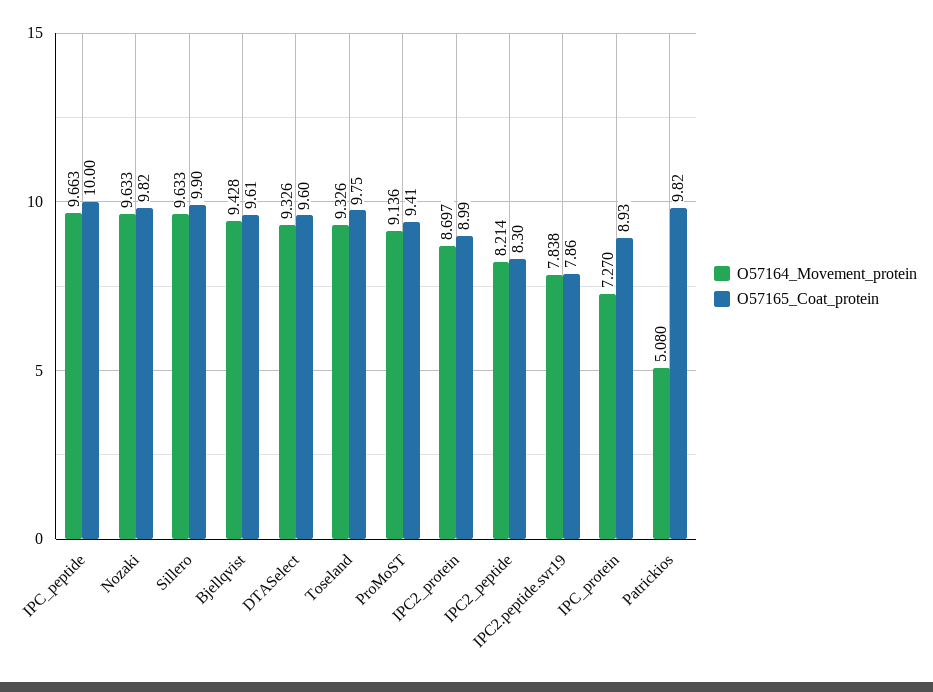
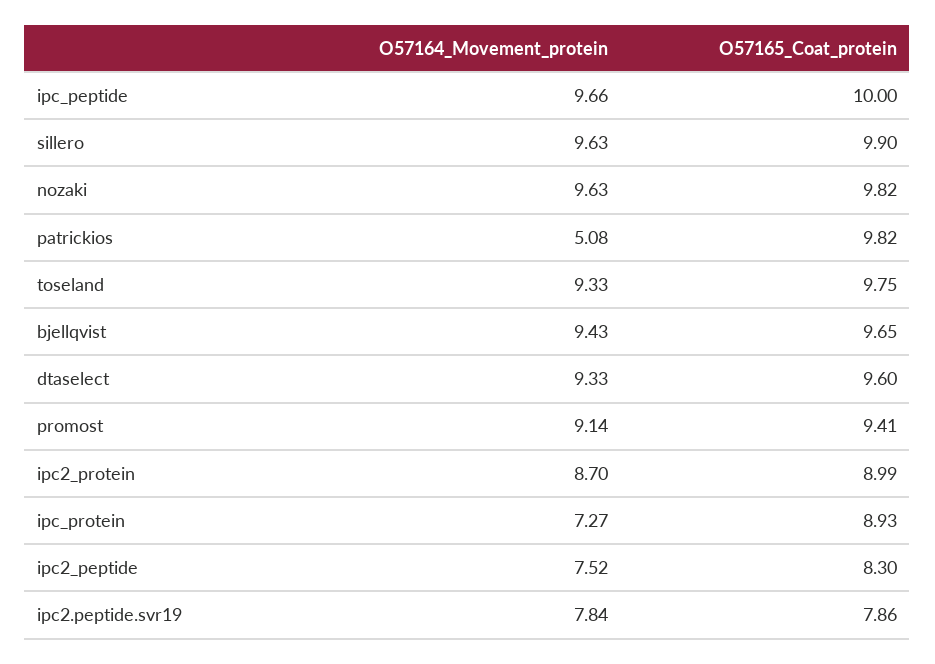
  {
    "O57164_Movement_protein": {
      "IPC_peptide": 9.663,
      "Nozaki": 9.633,
      "Sillero": 9.633,
      "Bjellqvist": 9.428,
      "DTASelect": 9.326,
      "Toseland": 9.326,
      "ProMoST": 9.136,
      "IPC2_protein": 8.697,
-     "IPC2_peptide": 8.214,
+     "IPC2_peptide": 7.52,
      "IPC2.peptide.svr19": 7.838,
      "IPC_protein": 7.27,
      "Patrickios": 5.08
    },
    "O57165_Coat_protein": {
      "IPC_peptide": 10,
      "Nozaki": 9.82,
      "Sillero": 9.9,
-     "Bjellqvist": 9.61,
+     "Bjellqvist": 9.65,
      "DTASelect": 9.6,
      "Toseland": 9.75,
      "ProMoST": 9.41,
      "IPC2_protein": 8.99,
      "IPC2_peptide": 8.3,
      "IPC2.peptide.svr19": 7.86,
      "IPC_protein": 8.93,
      "Patrickios": 9.82
    }
  }

